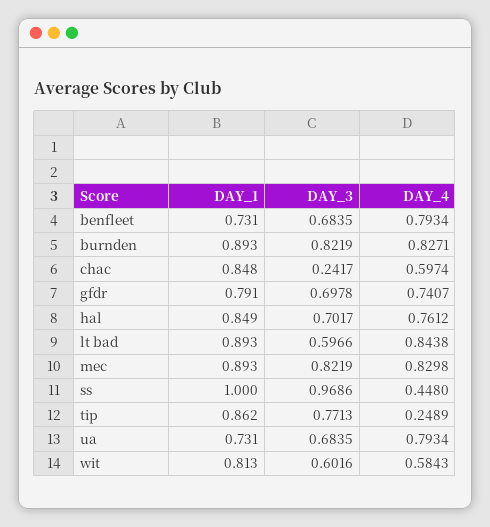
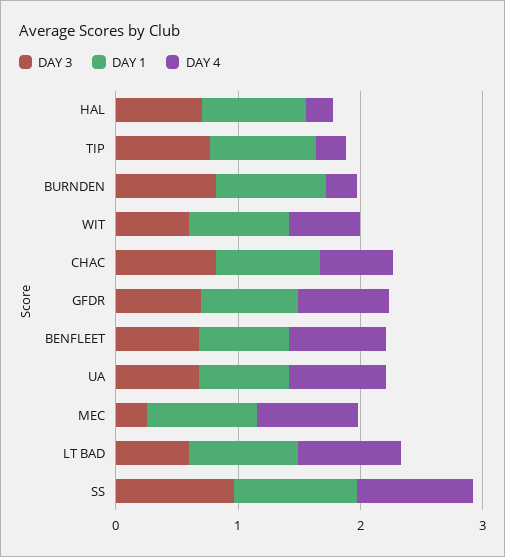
  {
    "DAY_1": {
      "benfleet": 0.731,
      "burnden": 0.893,
      "chac": 0.848,
      "gfdr": 0.791,
      "hal": 0.849,
      "lt bad": 0.893,
      "mec": 0.893,
      "ss": 1,
      "tip": 0.862,
      "ua": 0.731,
      "wit": 0.813
    },
    "DAY_3": {
      "benfleet": 0.6835,
      "burnden": 0.8219,
-     "chac": 0.2417,
+     "chac": 0.8,
      "gfdr": 0.6978,
      "hal": 0.7017,
      "lt bad": 0.5966,
-     "mec": 0.8219,
+     "mec": 0.2,
      "ss": 0.9686,
      "tip": 0.7713,
      "ua": 0.6835,
      "wit": 0.6016
    },
    "DAY_4": {
      "benfleet": 0.7934,
-     "burnden": 0.8271,
+     "burnden": 0.2,
      "chac": 0.5974,
      "gfdr": 0.7407,
-     "hal": 0.7612,
+     "hal": 0.2,
      "lt bad": 0.8438,
      "mec": 0.8298,
-     "ss": 0.448,
+     "ss": 1,
      "tip": 0.2489,
      "ua": 0.7934,
      "wit": 0.5843
    }
  }

